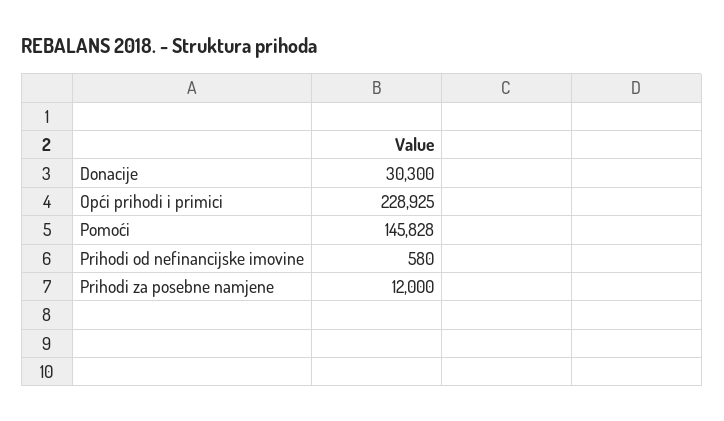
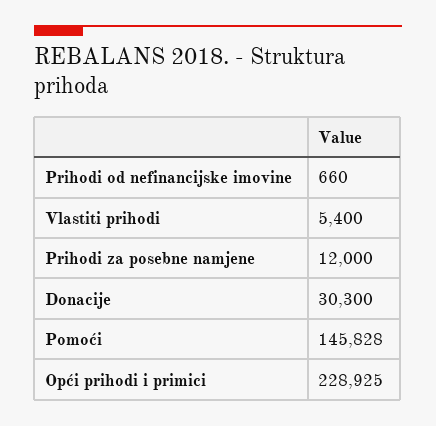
  {
    "Donacije": 30300,
    "Opći prihodi i primici": 228925,
    "Pomoći": 145828,
-   "Prihodi od nefinancijske imovine": 580,
+   "Prihodi od nefinancijske imovine": 660,
-   "Prihodi za posebne namjene": 12000
+   "Prihodi za posebne namjene": 12000,
+   "Vlastiti prihodi": 5400
  }

